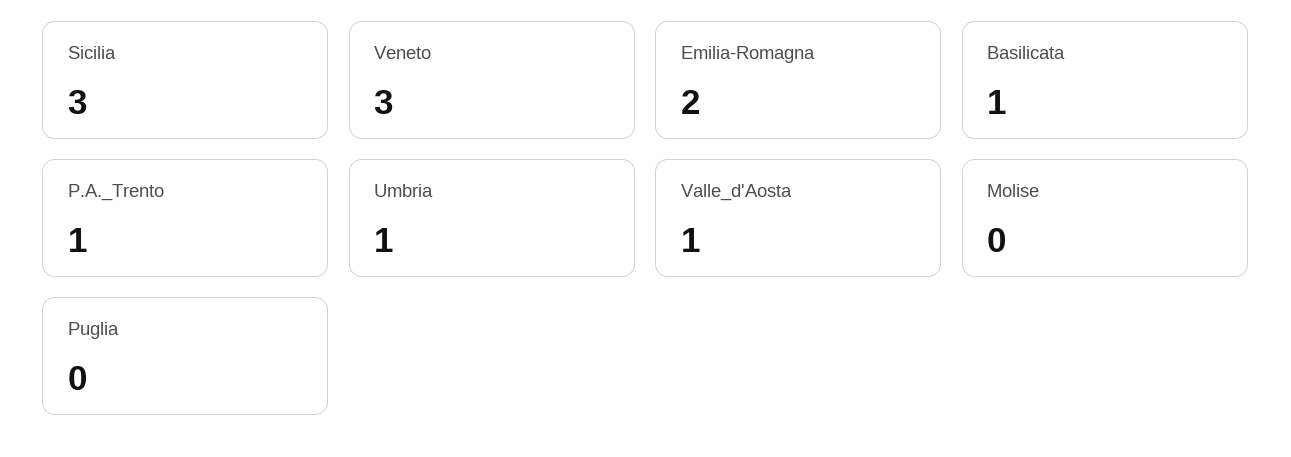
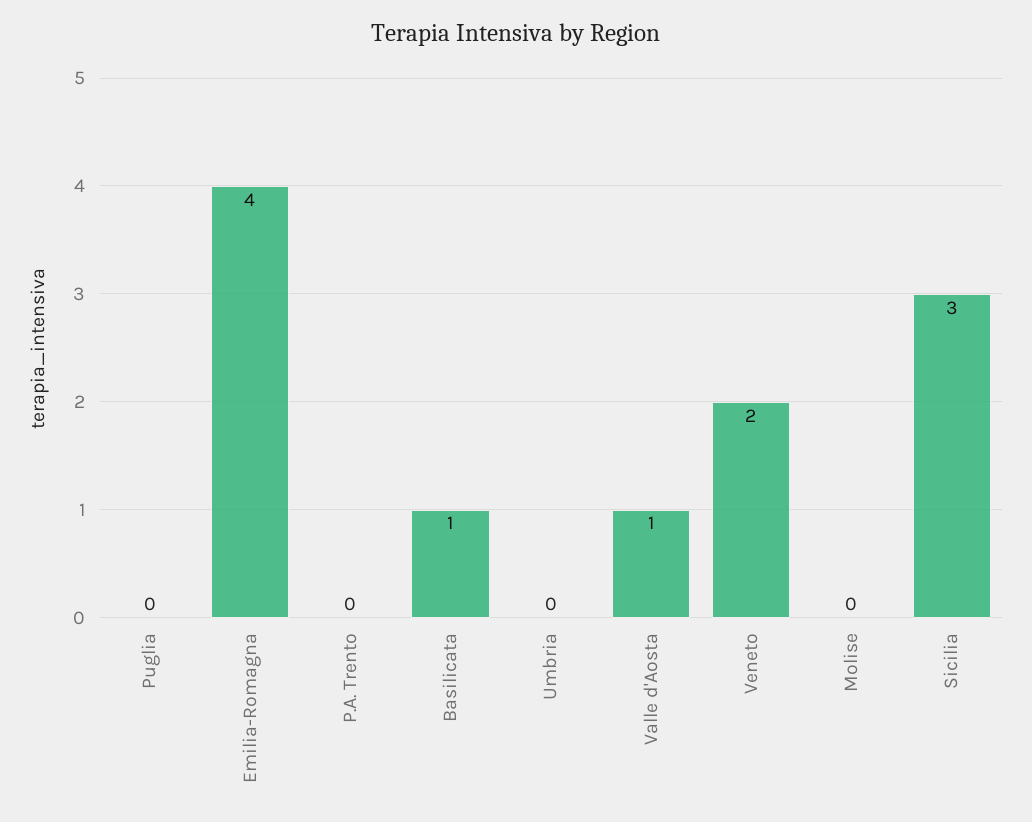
  {
    "Sicilia": 3,
-   "Veneto": 3,
+   "Veneto": 2,
-   "Emilia-Romagna": 2,
+   "Emilia-Romagna": 4,
    "Basilicata": 1,
-   "P.A._Trento": 1,
+   "P.A._Trento": 0,
-   "Umbria": 1,
+   "Umbria": 0,
    "Valle_d'Aosta": 1,
    "Molise": 0,
    "Puglia": 0
  }

